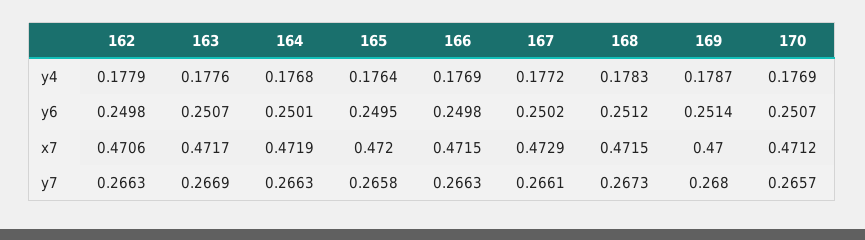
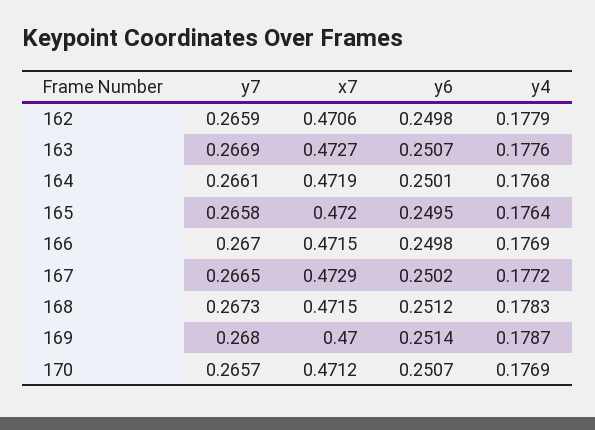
  {
    "162": {
      "y4": 0.1779,
      "y6": 0.2498,
      "x7": 0.4706,
-     "y7": 0.2663
+     "y7": 0.2659
    },
    "163": {
      "y4": 0.1776,
      "y6": 0.2507,
-     "x7": 0.4717,
+     "x7": 0.4727,
      "y7": 0.2669
    },
    "164": {
      "y4": 0.1768,
      "y6": 0.2501,
      "x7": 0.4719,
-     "y7": 0.2663
+     "y7": 0.2661
    },
    "165": {
      "y4": 0.1764,
      "y6": 0.2495,
      "x7": 0.472,
      "y7": 0.2658
    },
    "166": {
      "y4": 0.1769,
      "y6": 0.2498,
      "x7": 0.4715,
-     "y7": 0.2663
+     "y7": 0.267
    },
    "167": {
      "y4": 0.1772,
      "y6": 0.2502,
      "x7": 0.4729,
-     "y7": 0.2661
+     "y7": 0.2665
    },
    "168": {
      "y4": 0.1783,
      "y6": 0.2512,
      "x7": 0.4715,
      "y7": 0.2673
    },
    "169": {
      "y4": 0.1787,
      "y6": 0.2514,
      "x7": 0.47,
      "y7": 0.268
    },
    "170": {
      "y4": 0.1769,
      "y6": 0.2507,
      "x7": 0.4712,
      "y7": 0.2657
    }
  }

